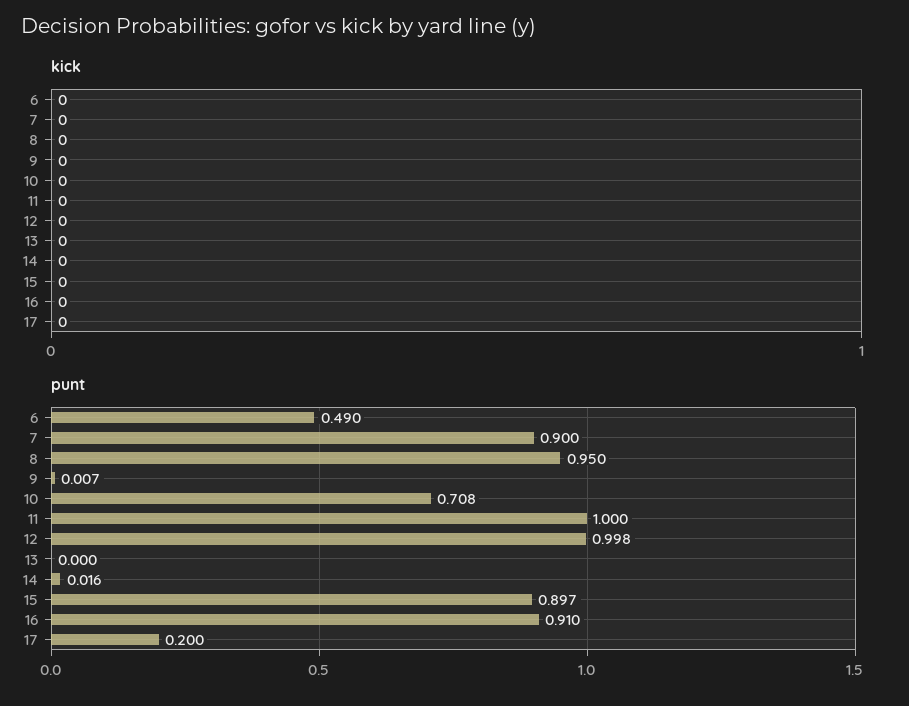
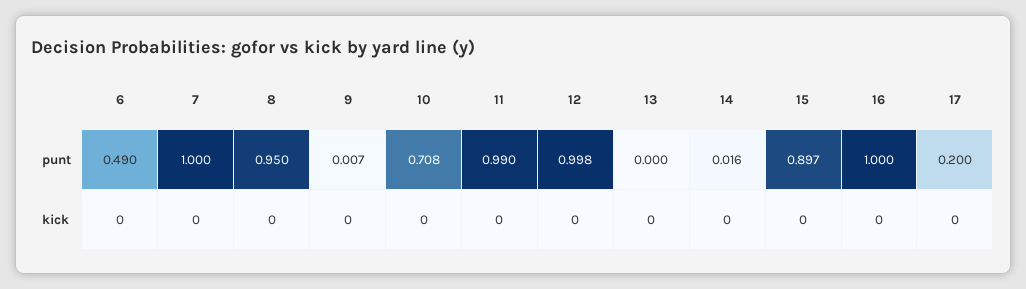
  {
    "kick": {
      "6": 0,
      "7": 0,
      "8": 0,
      "9": 0,
      "10": 0,
      "11": 0,
      "12": 0,
      "13": 0,
      "14": 0,
      "15": 0,
      "16": 0,
      "17": 0
    },
    "punt": {
      "6": 0.49,
-     "7": 0.9,
+     "7": 1,
      "8": 0.95,
      "9": 0.007,
      "10": 0.708,
-     "11": 1,
+     "11": 0.99,
      "12": 0.998,
      "13": 0,
      "14": 0.016,
      "15": 0.897,
-     "16": 0.91,
+     "16": 1,
      "17": 0.2
    }
  }

